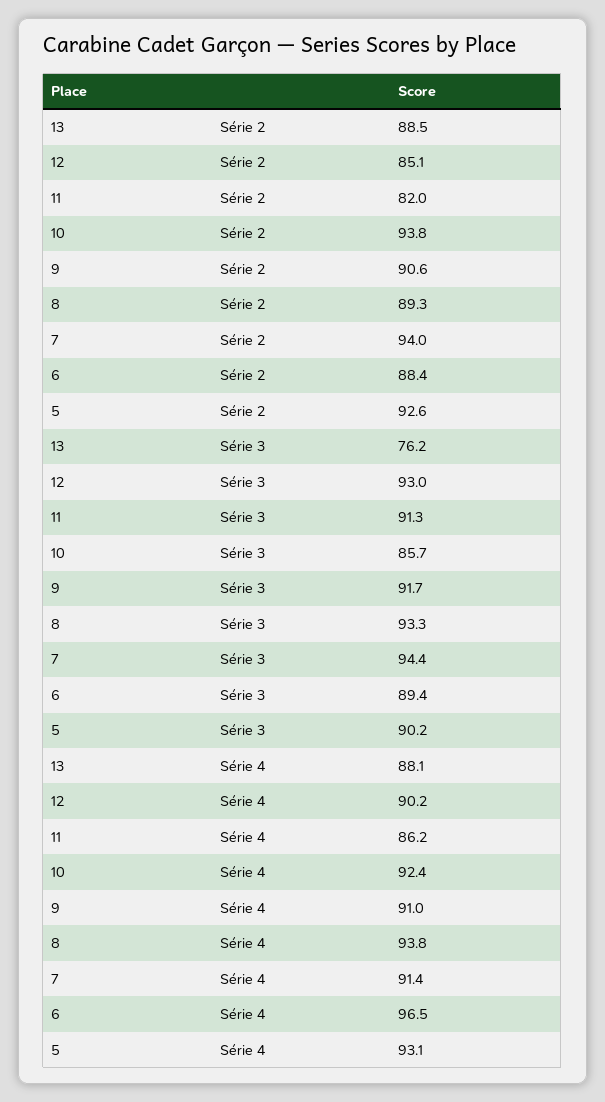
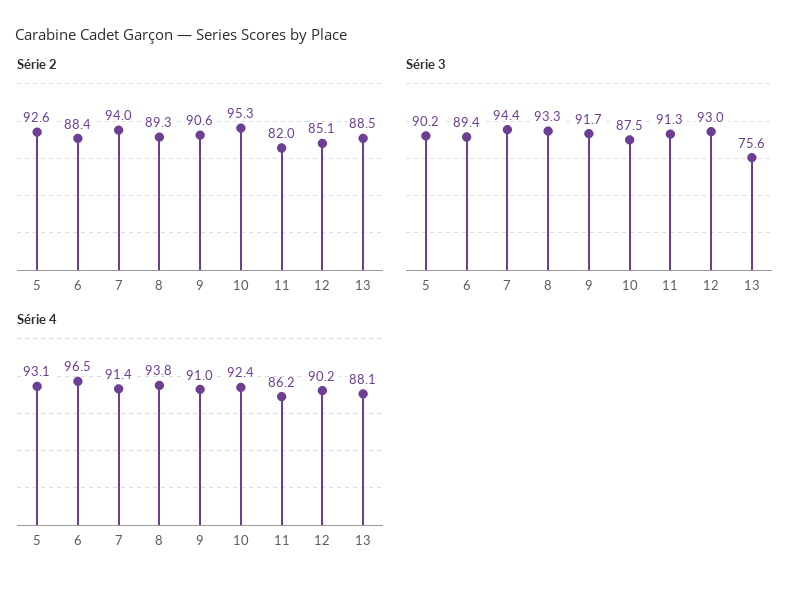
  {
    "Série 2": {
      "13": 88.5,
      "12": 85.1,
      "11": 82,
-     "10": 93.8,
+     "10": 95.3,
      "9": 90.6,
      "8": 89.3,
      "7": 94,
      "6": 88.4,
      "5": 92.6
    },
    "Série 3": {
-     "13": 76.2,
+     "13": 75.6,
      "12": 93,
      "11": 91.3,
-     "10": 85.7,
+     "10": 87.5,
      "9": 91.7,
      "8": 93.3,
      "7": 94.4,
      "6": 89.4,
      "5": 90.2
    },
    "Série 4": {
      "13": 88.1,
      "12": 90.2,
      "11": 86.2,
      "10": 92.4,
      "9": 91,
      "8": 93.8,
      "7": 91.4,
      "6": 96.5,
      "5": 93.1
    }
  }

